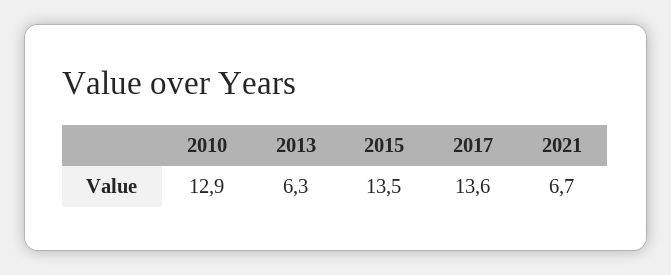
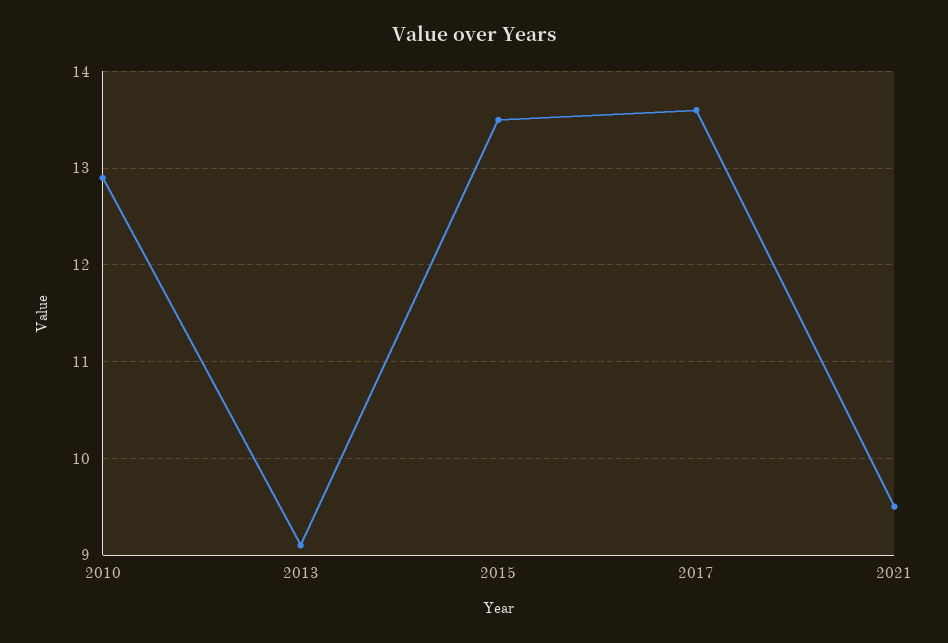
  {
    "2010": 12.9,
-   "2013": 6.3,
+   "2013": 9.1,
    "2015": 13.5,
    "2017": 13.6,
-   "2021": 6.7
+   "2021": 9.5
  }

